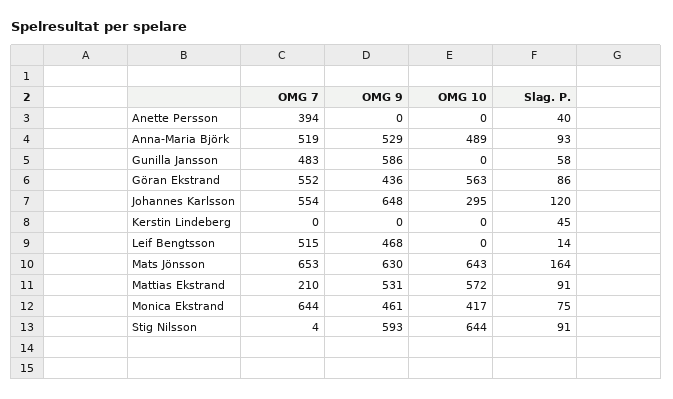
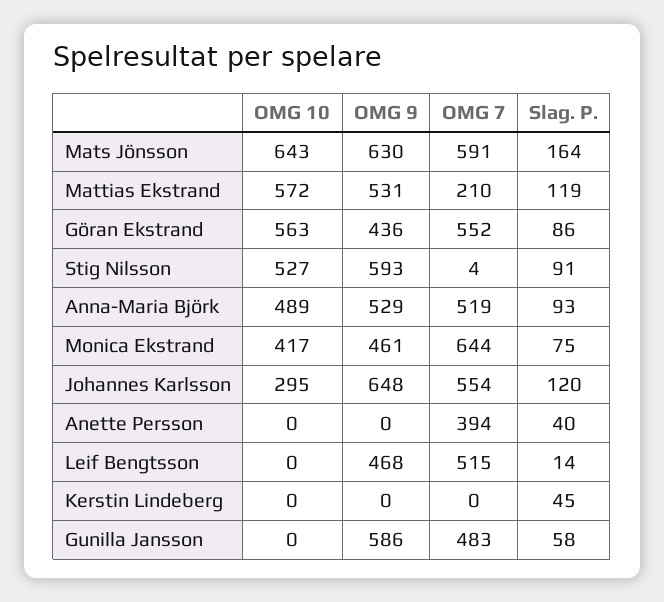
  {
    "OMG 7": {
      "Anette Persson": 394,
      "Anna-Maria Björk": 519,
      "Gunilla Jansson": 483,
      "Göran Ekstrand": 552,
      "Johannes Karlsson": 554,
      "Kerstin Lindeberg": 0,
      "Leif Bengtsson": 515,
-     "Mats Jönsson": 653,
+     "Mats Jönsson": 591,
      "Mattias Ekstrand": 210,
      "Monica Ekstrand": 644,
      "Stig Nilsson": 4
    },
    "OMG 9": {
      "Anette Persson": 0,
      "Anna-Maria Björk": 529,
      "Gunilla Jansson": 586,
      "Göran Ekstrand": 436,
      "Johannes Karlsson": 648,
      "Kerstin Lindeberg": 0,
      "Leif Bengtsson": 468,
      "Mats Jönsson": 630,
      "Mattias Ekstrand": 531,
      "Monica Ekstrand": 461,
      "Stig Nilsson": 593
    },
    "OMG 10": {
      "Anette Persson": 0,
      "Anna-Maria Björk": 489,
      "Gunilla Jansson": 0,
      "Göran Ekstrand": 563,
      "Johannes Karlsson": 295,
      "Kerstin Lindeberg": 0,
      "Leif Bengtsson": 0,
      "Mats Jönsson": 643,
      "Mattias Ekstrand": 572,
      "Monica Ekstrand": 417,
-     "Stig Nilsson": 644
+     "Stig Nilsson": 527
    },
    "Slag. P.": {
      "Anette Persson": 40,
      "Anna-Maria Björk": 93,
      "Gunilla Jansson": 58,
      "Göran Ekstrand": 86,
      "Johannes Karlsson": 120,
      "Kerstin Lindeberg": 45,
      "Leif Bengtsson": 14,
      "Mats Jönsson": 164,
-     "Mattias Ekstrand": 91,
+     "Mattias Ekstrand": 119,
      "Monica Ekstrand": 75,
      "Stig Nilsson": 91
    }
  }

